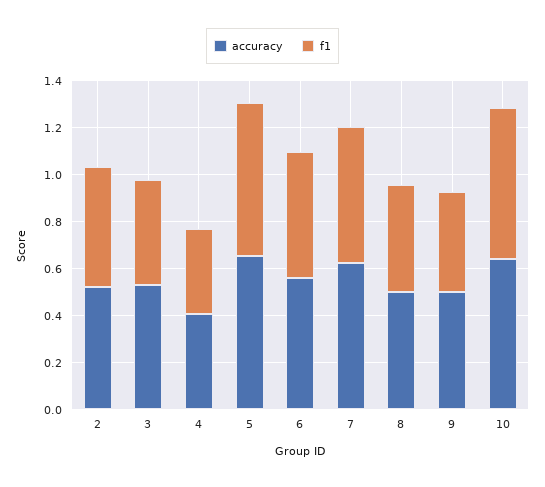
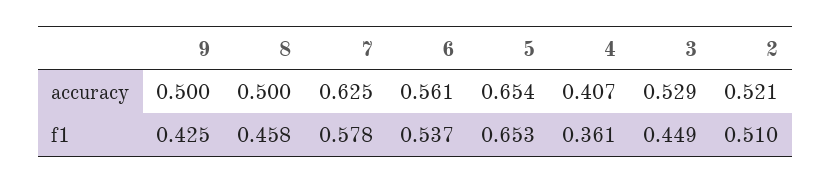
  {
    "accuracy": {
      "2": 0.521,
      "3": 0.529,
      "4": 0.407,
      "5": 0.654,
      "6": 0.561,
      "7": 0.625,
      "8": 0.5,
-     "9": 0.5,
+     "9": 0.5
-     "10": 0.65
    },
    "f1": {
      "2": 0.51,
      "3": 0.449,
      "4": 0.361,
      "5": 0.653,
      "6": 0.537,
      "7": 0.578,
      "8": 0.458,
-     "9": 0.425,
+     "9": 0.425
-     "10": 0.65
    }
  }

